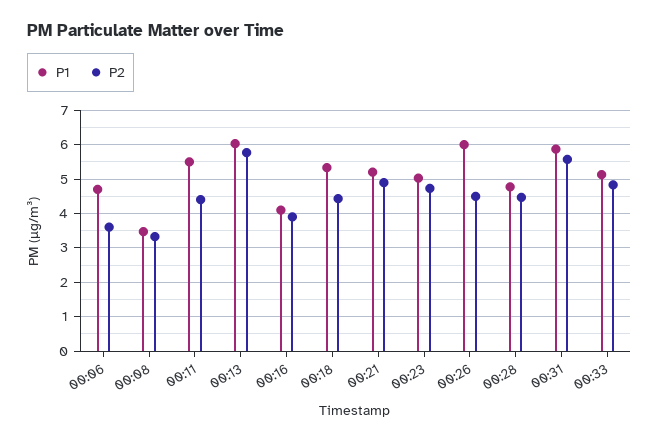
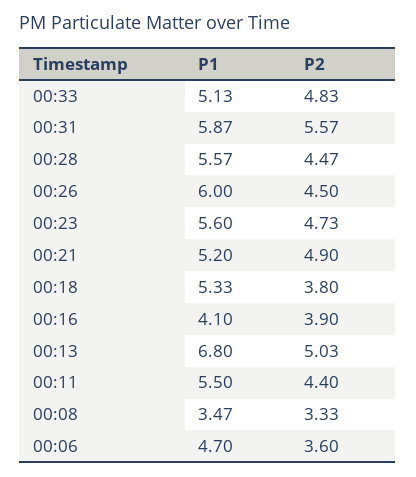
  {
    "P1": {
      "00:06": 4.7,
      "00:08": 3.47,
      "00:11": 5.5,
-     "00:13": 6,
+     "00:13": 6.8,
      "00:16": 4.1,
      "00:18": 5.33,
      "00:21": 5.2,
-     "00:23": 5,
+     "00:23": 5.6,
      "00:26": 6,
-     "00:28": 4.8,
+     "00:28": 5.57,
      "00:31": 5.87,
      "00:33": 5.13
    },
    "P2": {
      "00:06": 3.6,
      "00:08": 3.33,
      "00:11": 4.4,
-     "00:13": 5.8,
+     "00:13": 5.03,
      "00:16": 3.9,
-     "00:18": 4.4,
+     "00:18": 3.8,
      "00:21": 4.9,
      "00:23": 4.73,
      "00:26": 4.5,
      "00:28": 4.47,
      "00:31": 5.57,
      "00:33": 4.83
    }
  }

